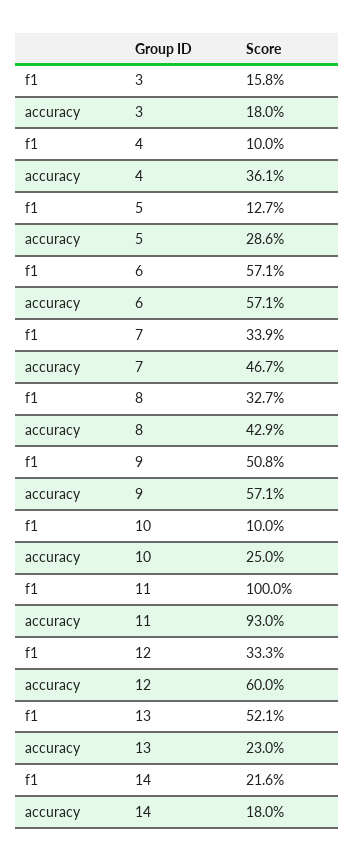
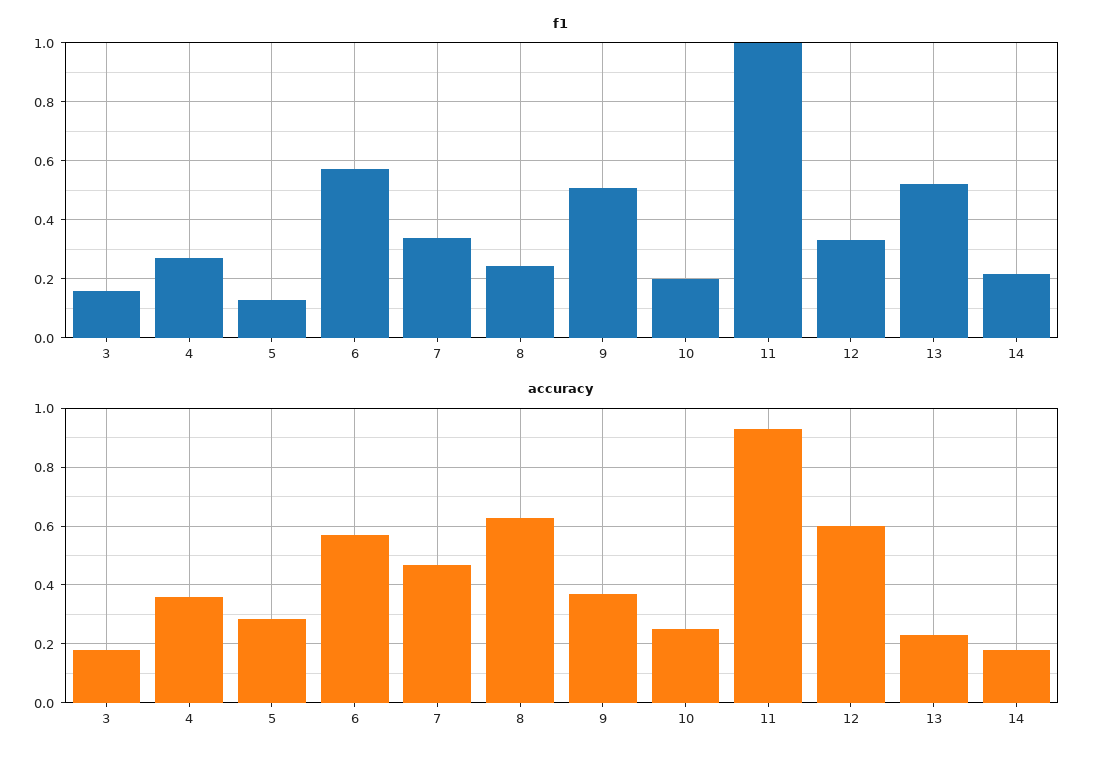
  {
    "f1": {
      "3": 0.158,
-     "4": 0.1,
+     "4": 0.275,
      "5": 0.127,
      "6": 0.571,
      "7": 0.339,
-     "8": 0.327,
+     "8": 0.25,
      "9": 0.508,
-     "10": 0.1,
+     "10": 0.2,
      "11": 1,
      "12": 0.333,
      "13": 0.521,
      "14": 0.216
    },
    "accuracy": {
      "3": 0.18,
      "4": 0.361,
      "5": 0.286,
      "6": 0.571,
      "7": 0.467,
-     "8": 0.429,
+     "8": 0.625,
-     "9": 0.571,
+     "9": 0.375,
      "10": 0.25,
      "11": 0.93,
      "12": 0.6,
      "13": 0.23,
      "14": 0.18
    }
  }

